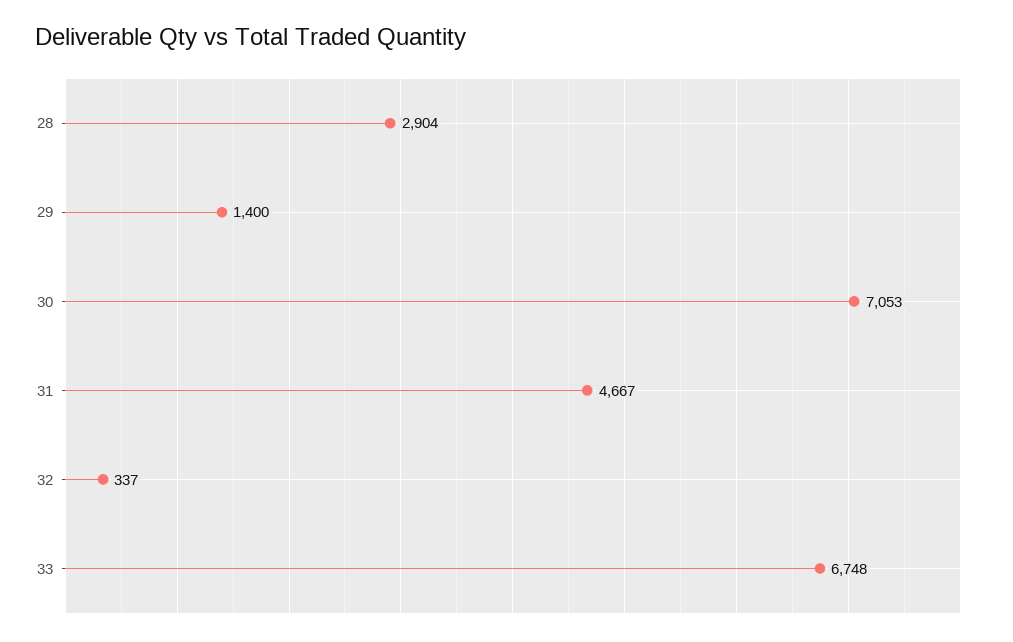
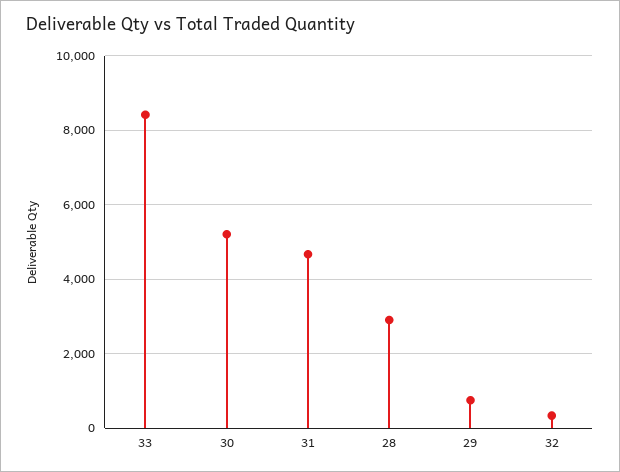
  {
    "28": 2904,
-   "29": 1400,
+   "29": 800,
-   "30": 7053,
+   "30": 5200,
    "31": 4667,
    "32": 337,
-   "33": 6748
+   "33": 8400
  }

